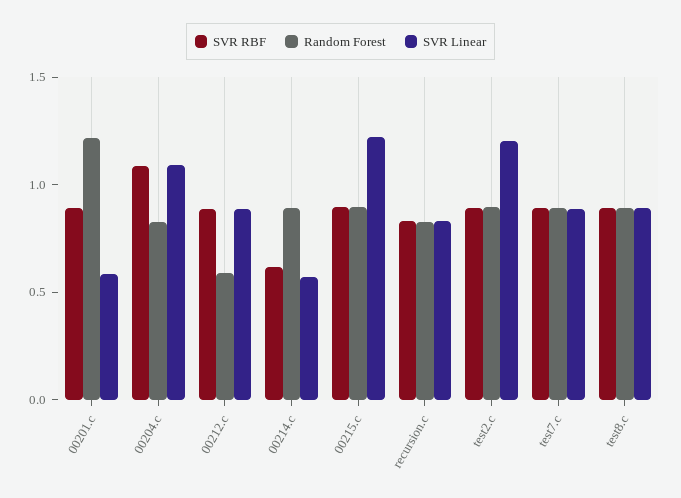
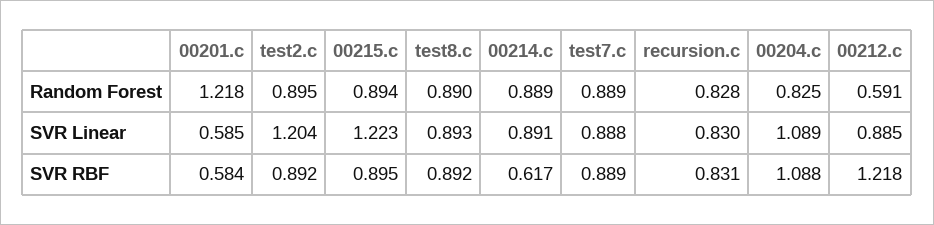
  {
    "SVR RBF": {
-     "00201.c": 0.9,
+     "00201.c": 0.584,
      "00204.c": 1.088,
-     "00212.c": 0.9,
+     "00212.c": 1.218,
      "00214.c": 0.617,
      "00215.c": 0.895,
      "recursion.c": 0.831,
      "test2.c": 0.892,
      "test7.c": 0.889,
      "test8.c": 0.892
    },
    "Random Forest": {
      "00201.c": 1.218,
      "00204.c": 0.825,
      "00212.c": 0.591,
      "00214.c": 0.889,
      "00215.c": 0.894,
      "recursion.c": 0.828,
      "test2.c": 0.895,
      "test7.c": 0.889,
      "test8.c": 0.89
    },
    "SVR Linear": {
      "00201.c": 0.585,
      "00204.c": 1.089,
      "00212.c": 0.885,
-     "00214.c": 0.6,
+     "00214.c": 0.891,
      "00215.c": 1.223,
      "recursion.c": 0.83,
      "test2.c": 1.204,
      "test7.c": 0.888,
      "test8.c": 0.893
    }
  }

